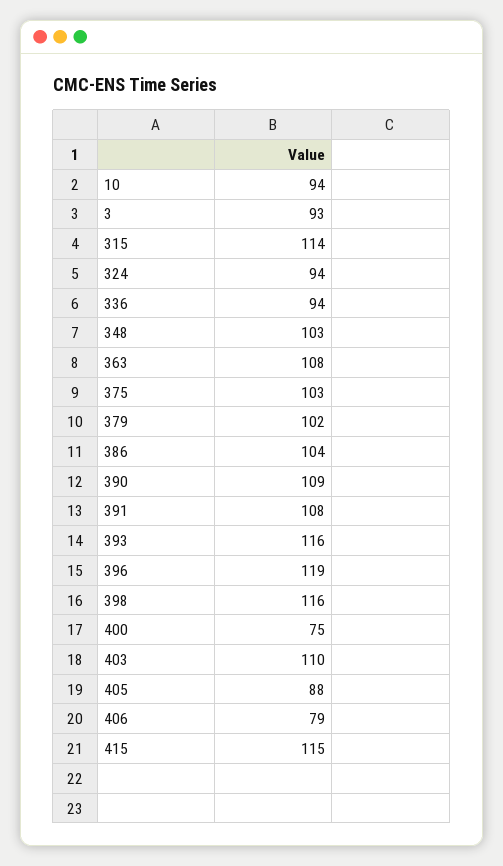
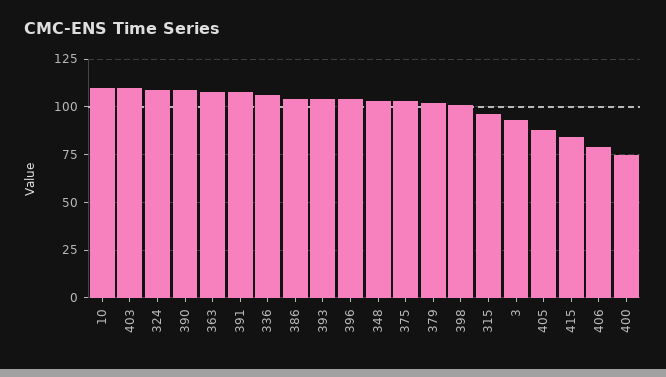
  {
-   "10": 94,
+   "10": 110,
    "3": 93,
-   "315": 114,
+   "315": 95,
-   "324": 94,
+   "324": 110,
-   "336": 94,
+   "336": 105,
    "348": 103,
    "363": 108,
    "375": 103,
    "379": 102,
    "386": 104,
    "390": 109,
    "391": 108,
-   "393": 116,
+   "393": 105,
-   "396": 119,
+   "396": 105,
-   "398": 116,
+   "398": 100,
    "400": 75,
    "403": 110,
    "405": 88,
    "406": 79,
-   "415": 115
+   "415": 85
  }

